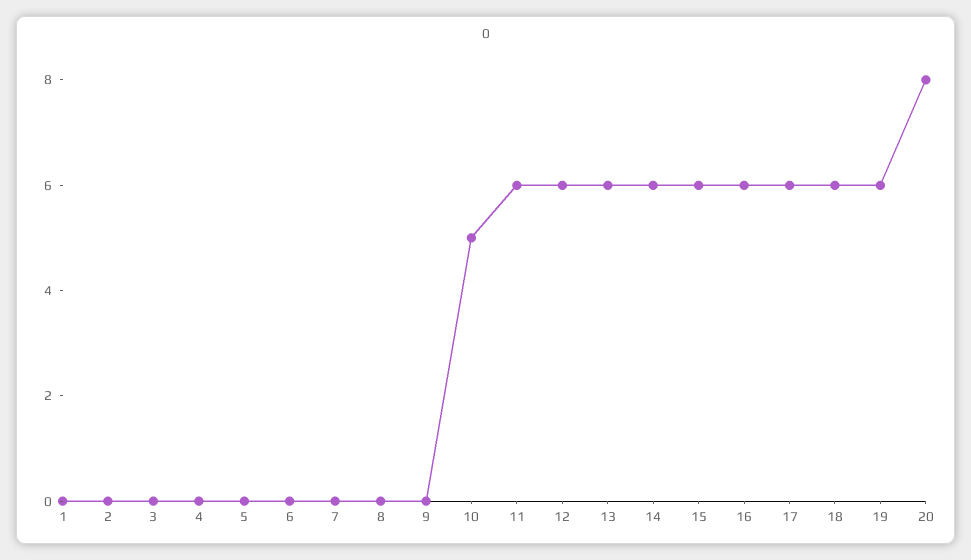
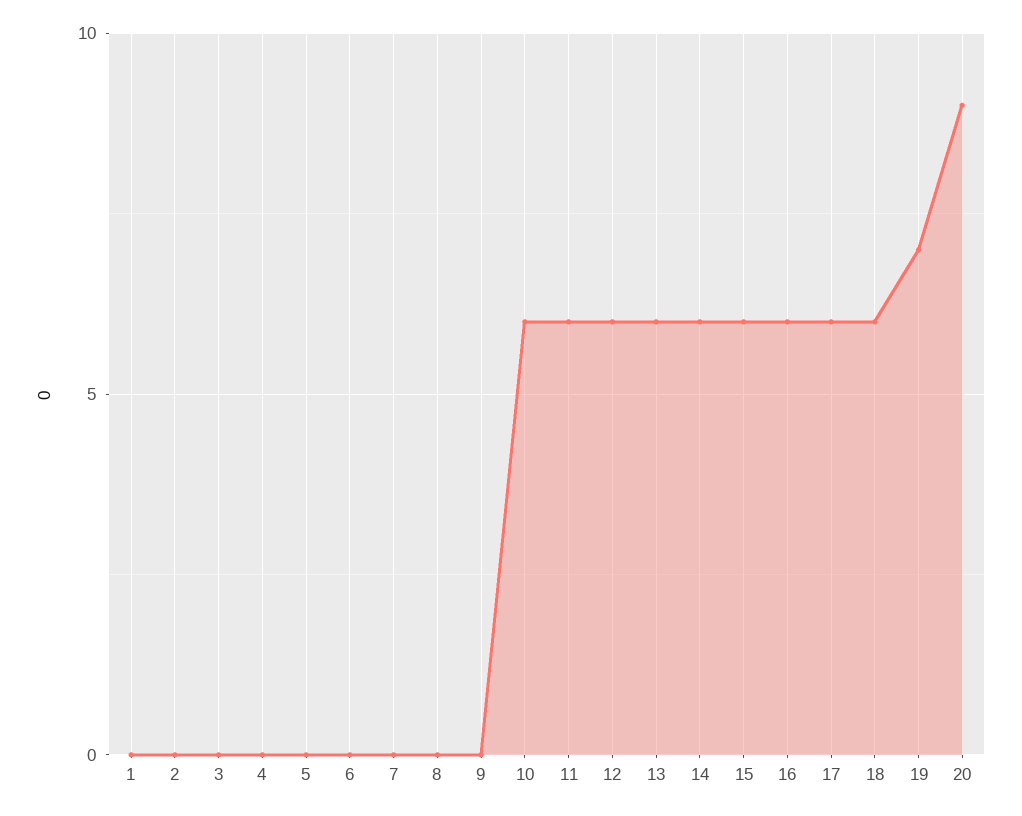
  {
    "1": 0,
    "2": 0,
    "3": 0,
    "4": 0,
    "5": 0,
    "6": 0,
    "7": 0,
    "8": 0,
    "9": 0,
-   "10": 5,
+   "10": 6,
    "11": 6,
    "12": 6,
    "13": 6,
    "14": 6,
    "15": 6,
    "16": 6,
    "17": 6,
    "18": 6,
-   "19": 6,
+   "19": 7,
-   "20": 8
+   "20": 9
  }

